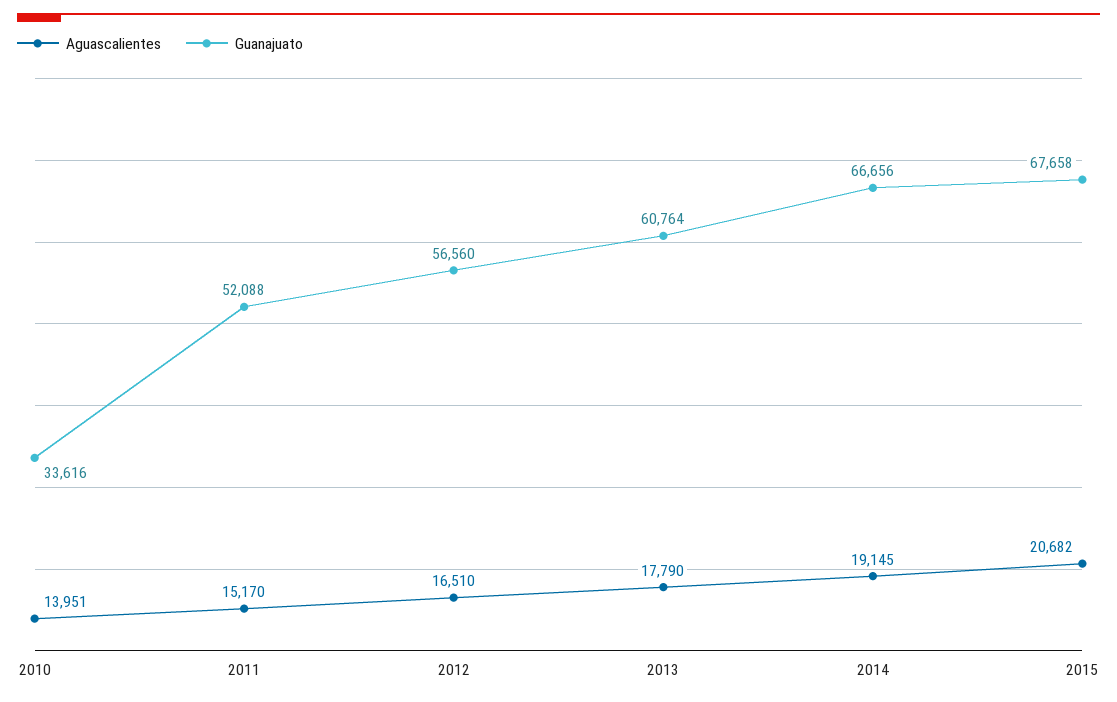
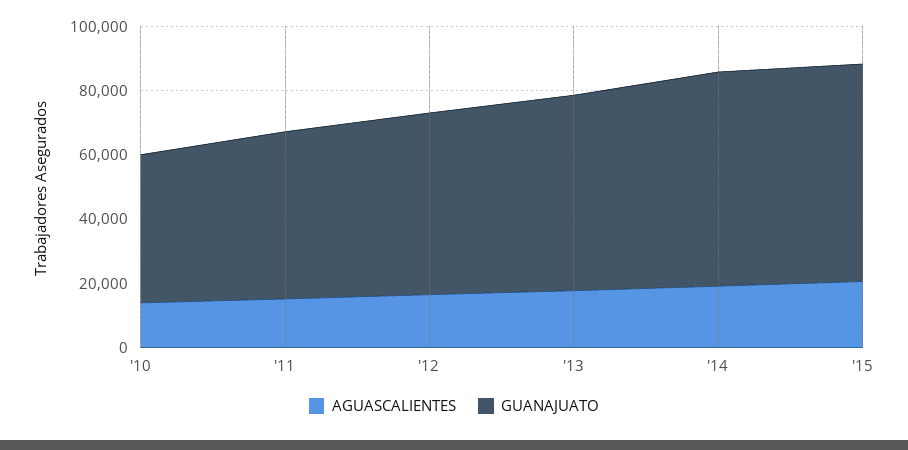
  {
    "Aguascalientes": {
      "2010": 13951,
      "2011": 15170,
      "2012": 16510,
      "2013": 17790,
      "2014": 19145,
      "2015": 20682
    },
    "Guanajuato": {
-     "2010": 33616,
+     "2010": 45000,
      "2011": 52088,
      "2012": 56560,
      "2013": 60764,
      "2014": 66656,
      "2015": 67658
    }
  }

